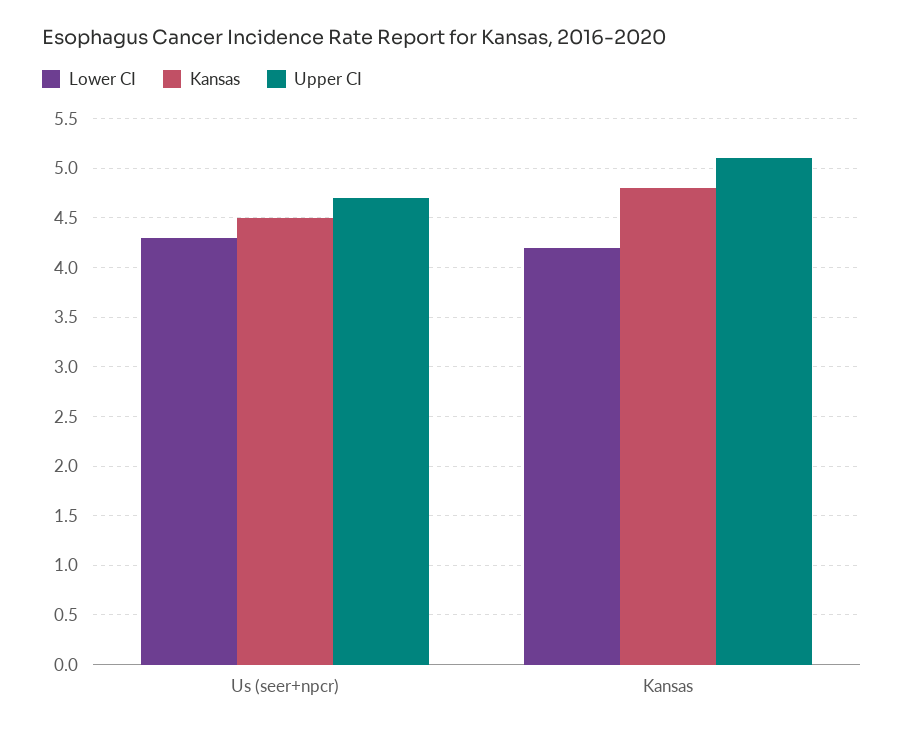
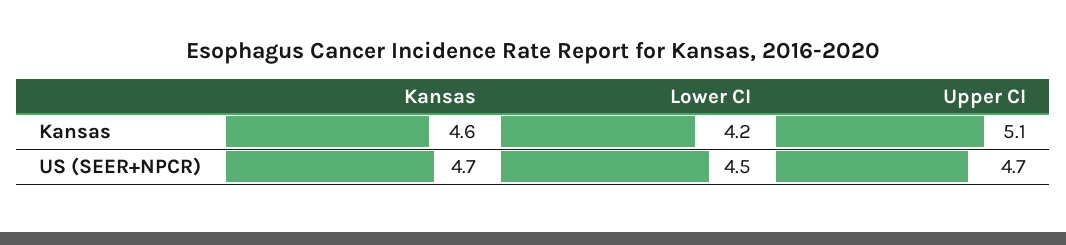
  {
    "Lower CI": {
-     "Us (seer+npcr)": 4.3,
+     "Us (seer+npcr)": 4.5,
      "Kansas": 4.2
    },
    "Kansas": {
-     "Us (seer+npcr)": 4.5,
+     "Us (seer+npcr)": 4.7,
-     "Kansas": 4.8
+     "Kansas": 4.6
    },
    "Upper CI": {
      "Us (seer+npcr)": 4.7,
      "Kansas": 5.1
    }
  }

